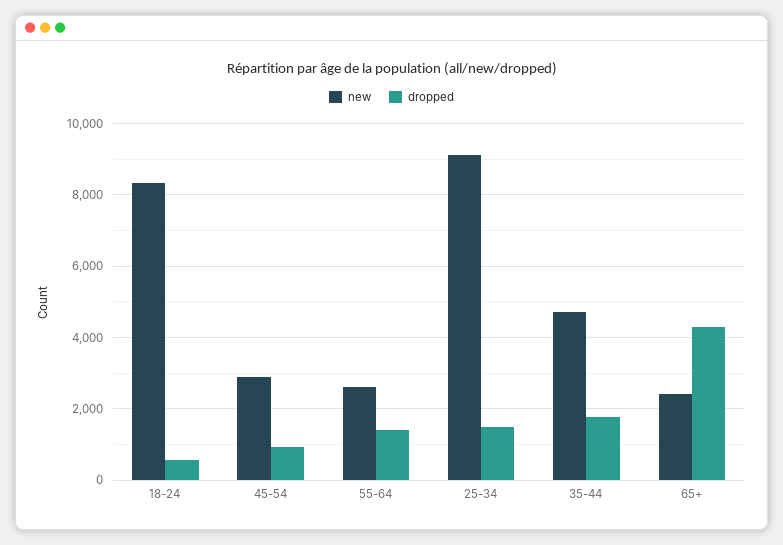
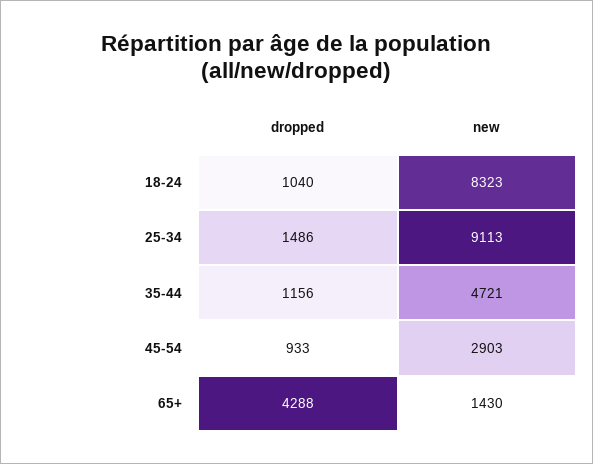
  {
    "new": {
      "18-24": 8323,
      "45-54": 2903,
-     "55-64": 2600,
      "25-34": 9113,
      "35-44": 4721,
-     "65+": 2400
+     "65+": 1430
    },
    "dropped": {
-     "18-24": 600,
+     "18-24": 1040,
      "45-54": 933,
-     "55-64": 1400,
      "25-34": 1486,
-     "35-44": 1800,
+     "35-44": 1156,
      "65+": 4288
    }
  }

